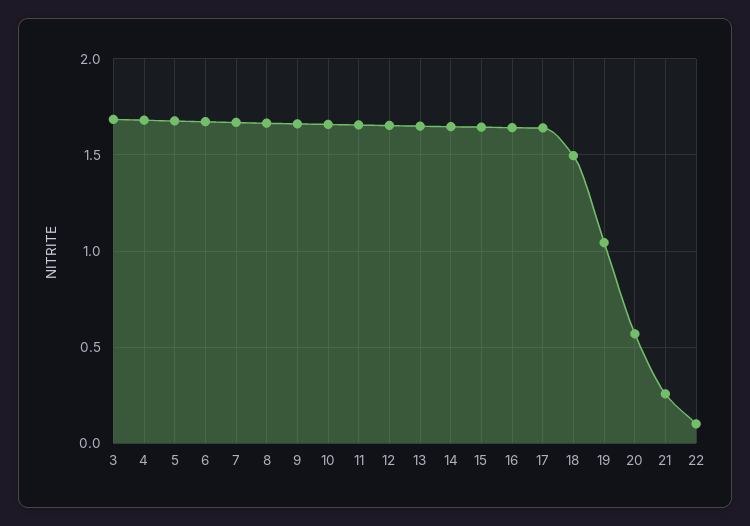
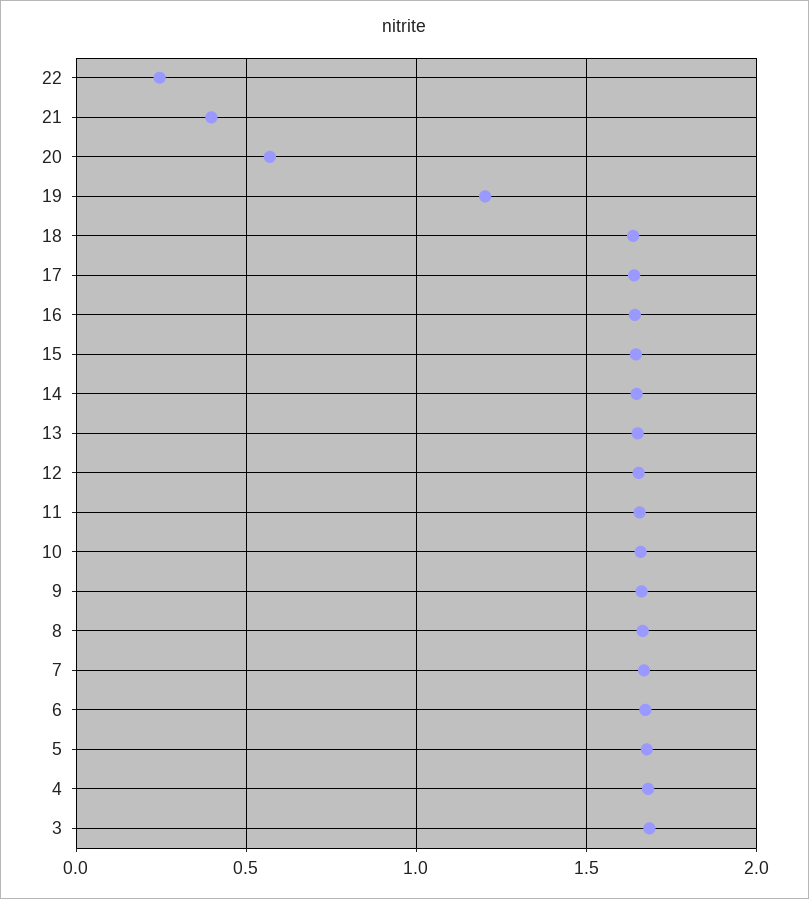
  {
    "3": 1.7,
    "4": 1.7,
    "5": 1.7,
    "6": 1.65,
    "7": 1.65,
    "8": 1.65,
    "9": 1.65,
    "10": 1.65,
    "11": 1.65,
    "12": 1.65,
    "13": 1.65,
    "14": 1.65,
    "15": 1.65,
    "16": 1.65,
    "17": 1.65,
-   "18": 1.5,
+   "18": 1.65,
-   "19": 1.05,
+   "19": 1.2,
    "20": 0.55,
-   "21": 0.25,
+   "21": 0.4,
-   "22": 0.1
+   "22": 0.25
  }

